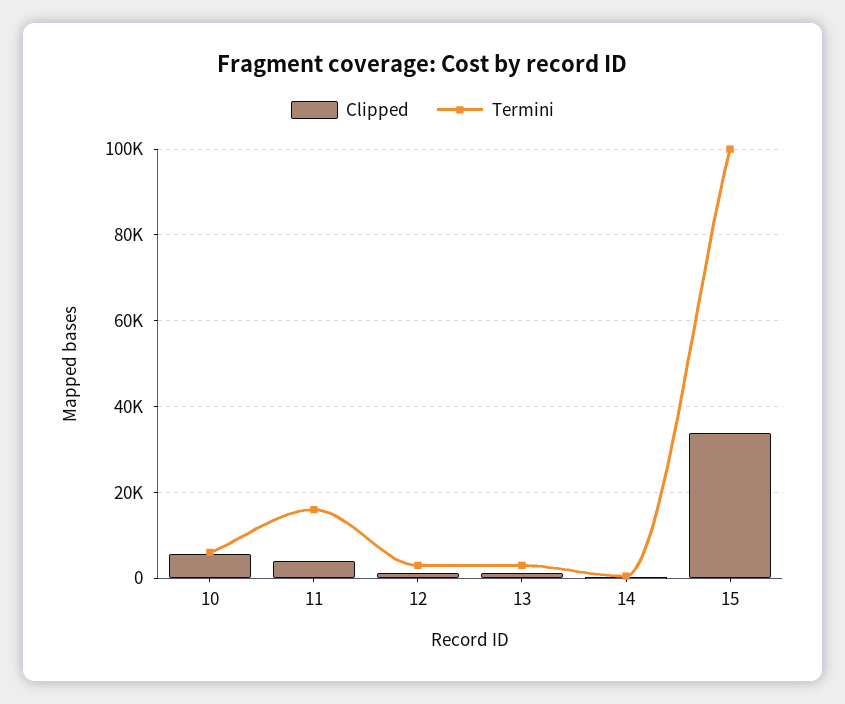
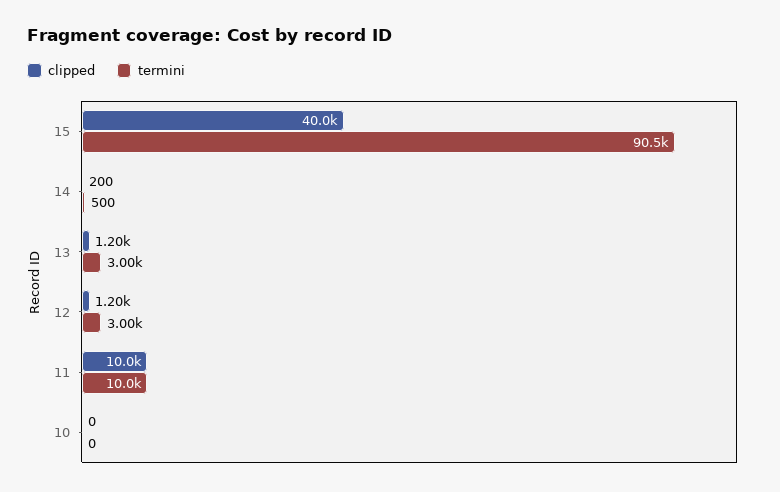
  {
    "Clipped": {
-     "10": 6000,
+     "10": 0,
-     "11": 4000,
+     "11": 10000,
      "12": 1200,
      "13": 1200,
      "14": 200,
-     "15": 34000
+     "15": 40000
    },
    "Termini": {
-     "10": 6000,
+     "10": 0,
-     "11": 16000,
+     "11": 10000,
      "12": 3000,
      "13": 3000,
      "14": 500,
-     "15": 100000
+     "15": 90500
    }
  }

